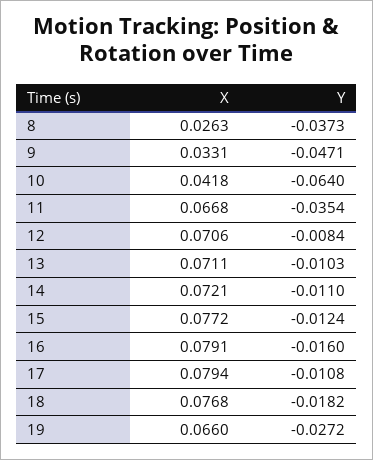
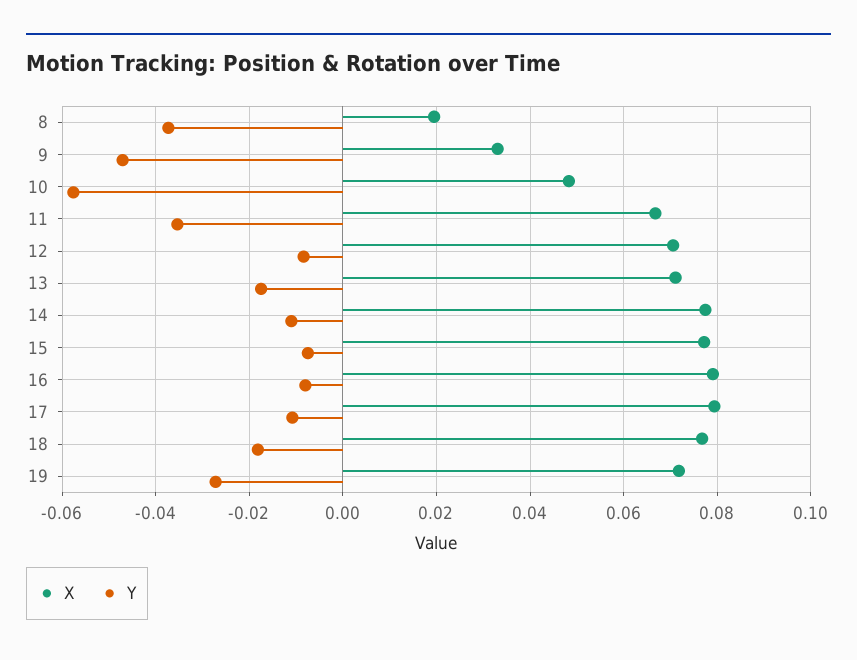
  {
    "X": {
-     "8": 0.0263,
+     "8": 0.02,
      "9": 0.0331,
-     "10": 0.0418,
+     "10": 0.048,
      "11": 0.0668,
      "12": 0.0706,
      "13": 0.0711,
-     "14": 0.0721,
+     "14": 0.078,
      "15": 0.0772,
      "16": 0.0791,
      "17": 0.0794,
      "18": 0.0768,
-     "19": 0.066
+     "19": 0.072
    },
    "Y": {
      "8": -0.0373,
      "9": -0.0471,
-     "10": -0.064,
+     "10": -0.058,
      "11": -0.0354,
      "12": -0.0084,
-     "13": -0.0103,
+     "13": -0.018,
      "14": -0.011,
-     "15": -0.0124,
+     "15": -0.008,
-     "16": -0.016,
+     "16": -0.008,
      "17": -0.0108,
      "18": -0.0182,
      "19": -0.0272
    }
  }

